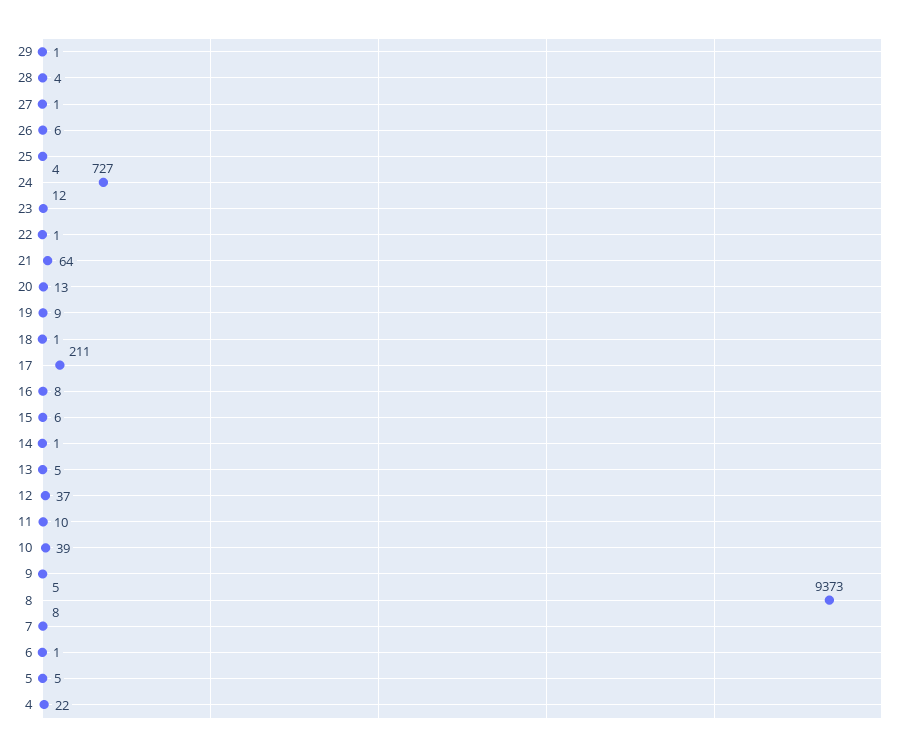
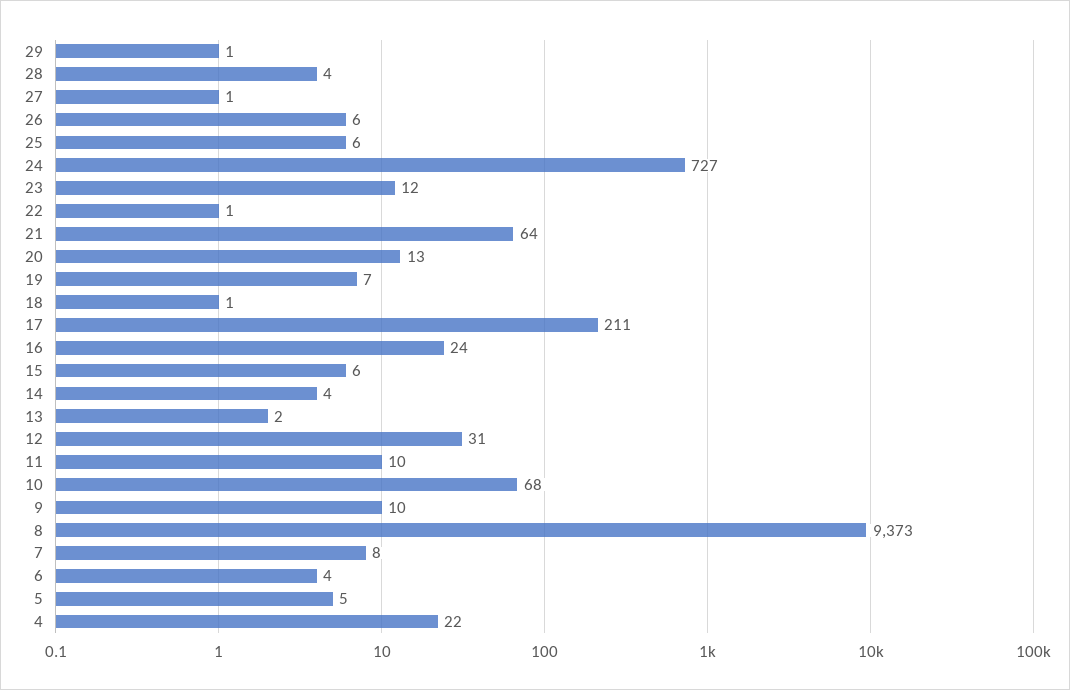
  {
    "29": 1,
    "28": 4,
    "27": 1,
    "26": 6,
-   "25": 4,
+   "25": 6,
    "24": 727,
    "23": 12,
    "22": 1,
    "21": 64,
    "20": 13,
-   "19": 9,
+   "19": 7,
    "18": 1,
    "17": 211,
-   "16": 8,
+   "16": 24,
    "15": 6,
-   "14": 1,
+   "14": 4,
-   "13": 5,
+   "13": 2,
-   "12": 37,
+   "12": 31,
    "11": 10,
-   "10": 39,
+   "10": 68,
-   "9": 5,
+   "9": 10,
    "8": 9373,
    "7": 8,
-   "6": 1,
+   "6": 4,
    "5": 5,
    "4": 22
  }

